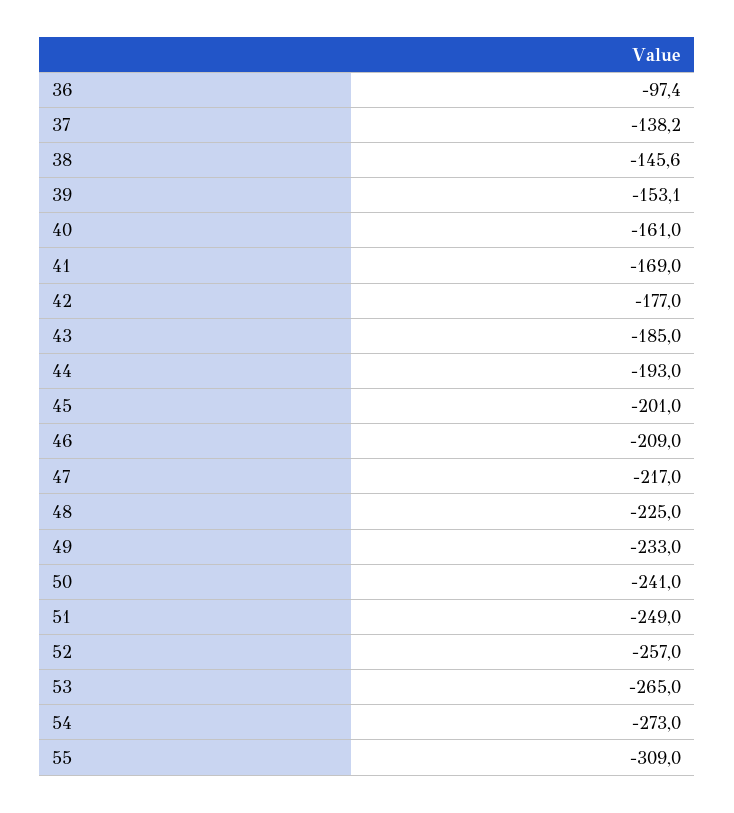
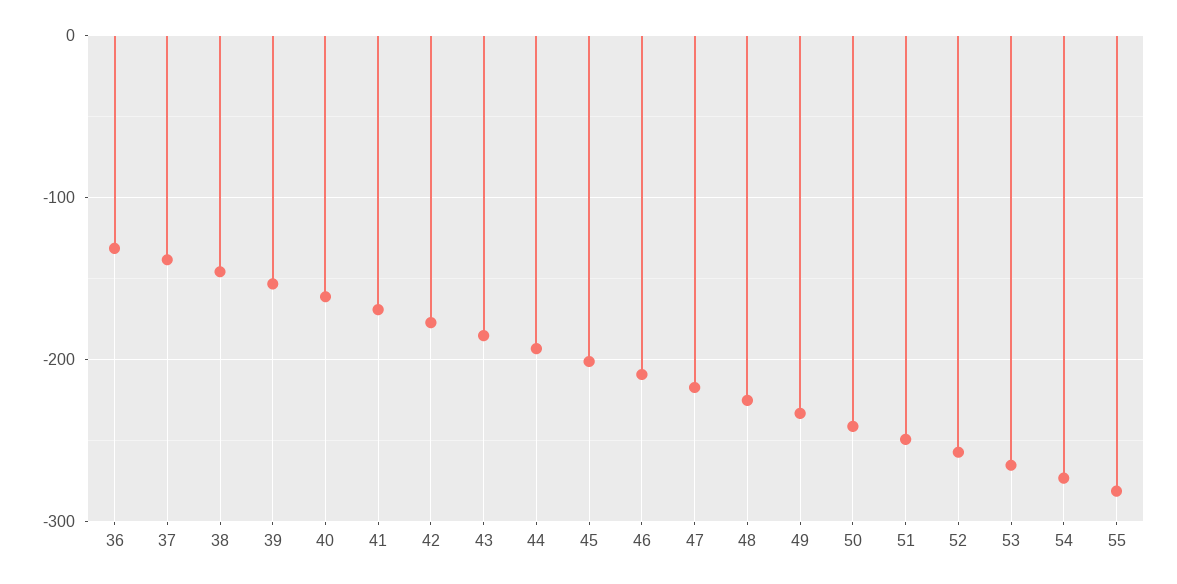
  {
-   "36": -97.4,
+   "36": -130,
    "37": -138.2,
    "38": -145.6,
    "39": -153.1,
    "40": -161,
    "41": -169,
    "42": -177,
    "43": -185,
    "44": -193,
    "45": -201,
    "46": -209,
    "47": -217,
    "48": -225,
    "49": -233,
    "50": -241,
    "51": -249,
    "52": -257,
    "53": -265,
    "54": -273,
-   "55": -309
+   "55": -280
  }

